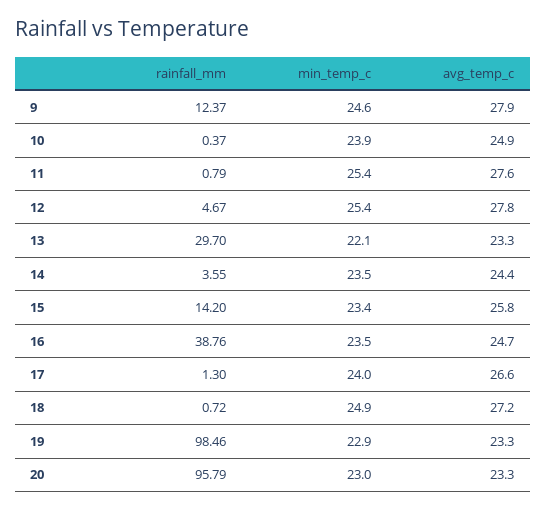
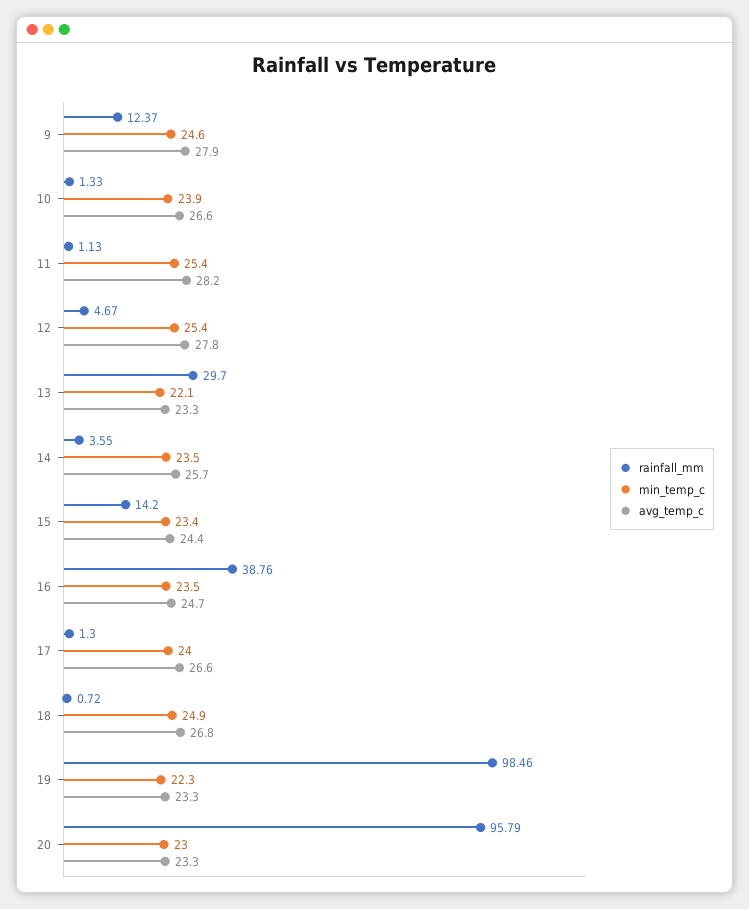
  {
    "rainfall_mm": {
      "9": 12.37,
-     "10": 0.37,
+     "10": 1.33,
-     "11": 0.79,
+     "11": 1.13,
      "12": 4.67,
      "13": 29.7,
      "14": 3.55,
      "15": 14.2,
      "16": 38.76,
      "17": 1.3,
      "18": 0.72,
      "19": 98.46,
      "20": 95.79
    },
    "min_temp_c": {
      "9": 24.6,
      "10": 23.9,
      "11": 25.4,
      "12": 25.4,
      "13": 22.1,
      "14": 23.5,
      "15": 23.4,
      "16": 23.5,
      "17": 24,
      "18": 24.9,
-     "19": 22.9,
+     "19": 22.3,
      "20": 23
    },
    "avg_temp_c": {
      "9": 27.9,
-     "10": 24.9,
+     "10": 26.6,
-     "11": 27.6,
+     "11": 28.2,
      "12": 27.8,
      "13": 23.3,
-     "14": 24.4,
+     "14": 25.7,
-     "15": 25.8,
+     "15": 24.4,
      "16": 24.7,
      "17": 26.6,
-     "18": 27.2,
+     "18": 26.8,
      "19": 23.3,
      "20": 23.3
    }
  }

